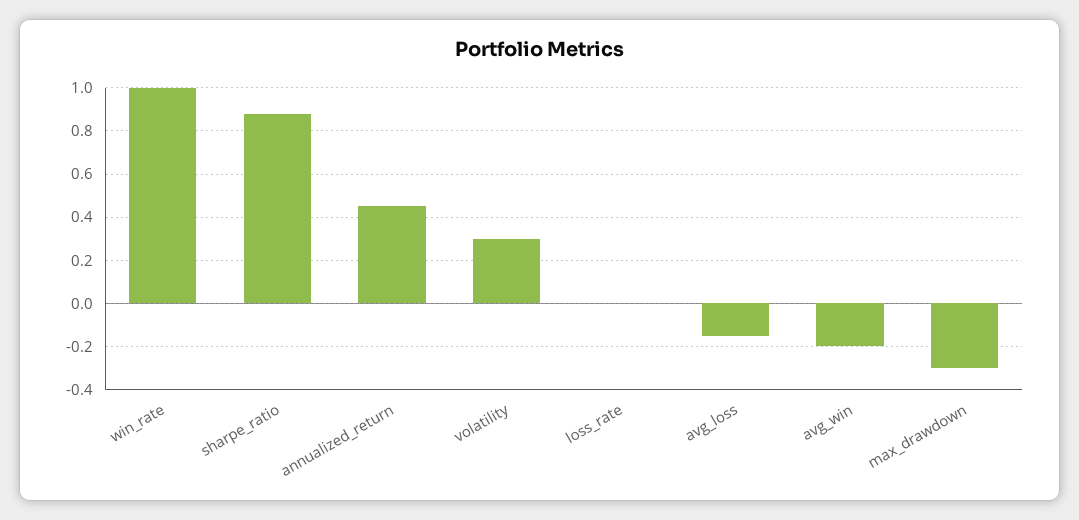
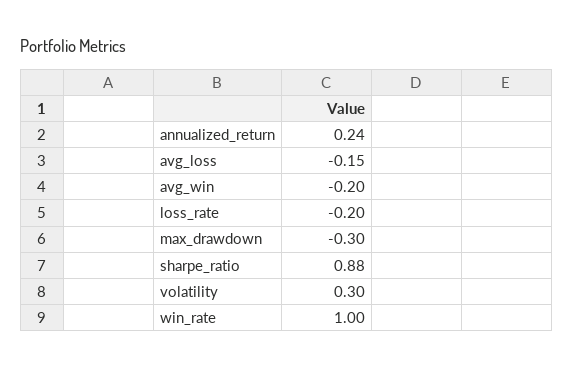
  {
    "win_rate": 1,
    "sharpe_ratio": 0.88,
-   "annualized_return": 0.45,
+   "annualized_return": 0.24,
    "volatility": 0.3,
-   "loss_rate": 0,
+   "loss_rate": -0.2,
    "avg_loss": -0.15,
    "avg_win": -0.2,
    "max_drawdown": -0.3
  }

